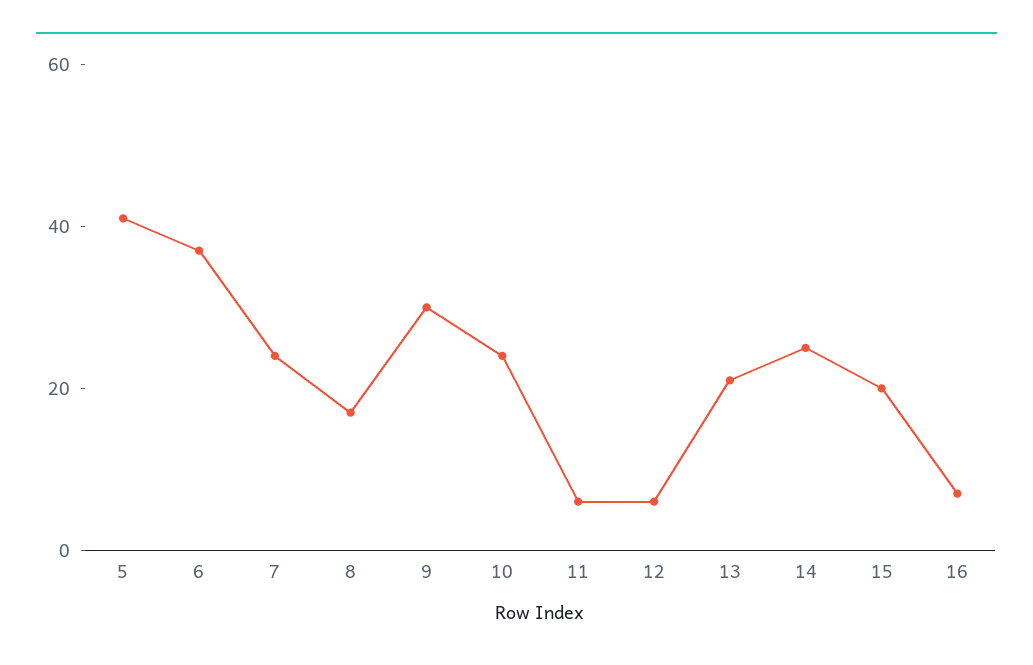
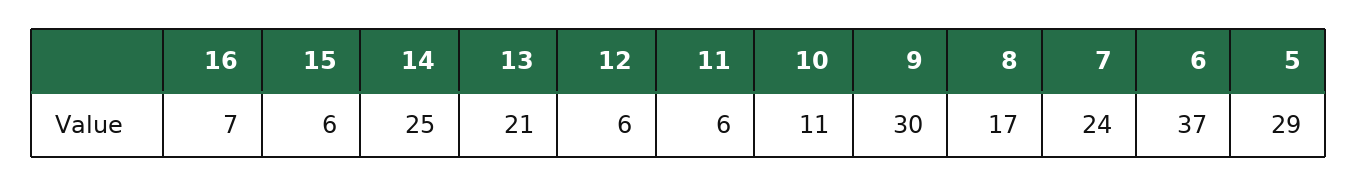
  {
-   "5": 40,
+   "5": 29,
    "6": 37,
    "7": 24,
    "8": 17,
    "9": 30,
-   "10": 25,
+   "10": 11,
    "11": 6,
    "12": 6,
    "13": 21,
    "14": 25,
-   "15": 20,
+   "15": 6,
    "16": 7
  }

